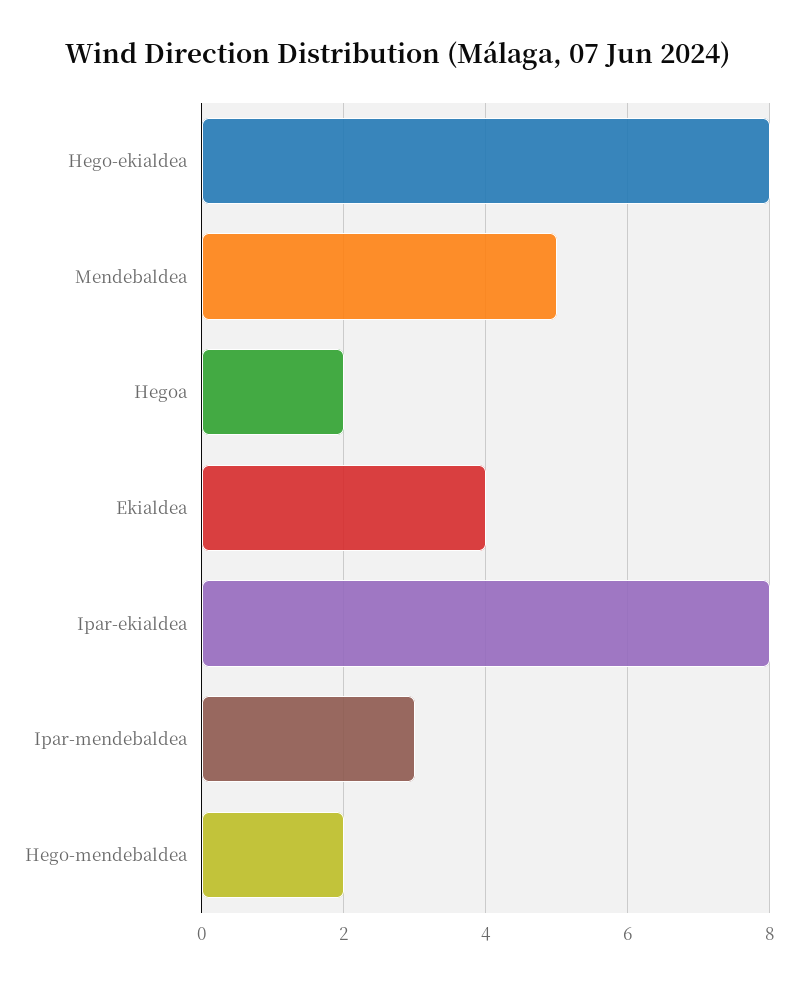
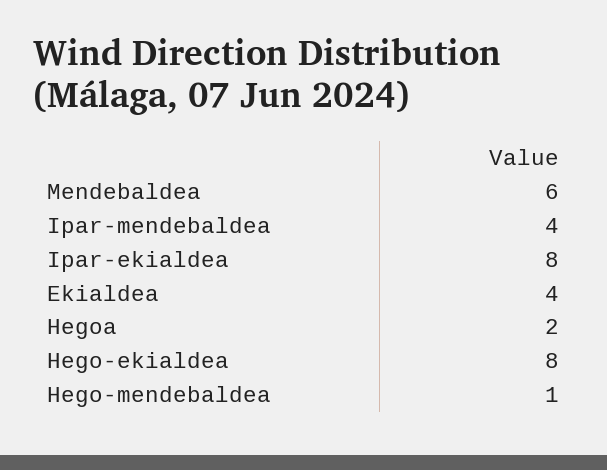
  {
    "Hego-ekialdea": 8,
-   "Mendebaldea": 5,
+   "Mendebaldea": 6,
    "Hegoa": 2,
    "Ekialdea": 4,
    "Ipar-ekialdea": 8,
-   "Ipar-mendebaldea": 3,
+   "Ipar-mendebaldea": 4,
-   "Hego-mendebaldea": 2
+   "Hego-mendebaldea": 1
  }

